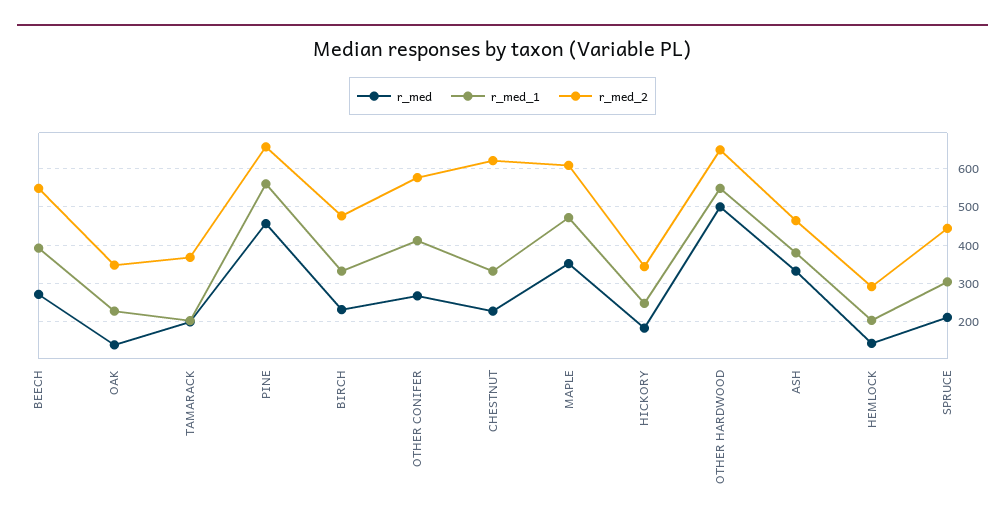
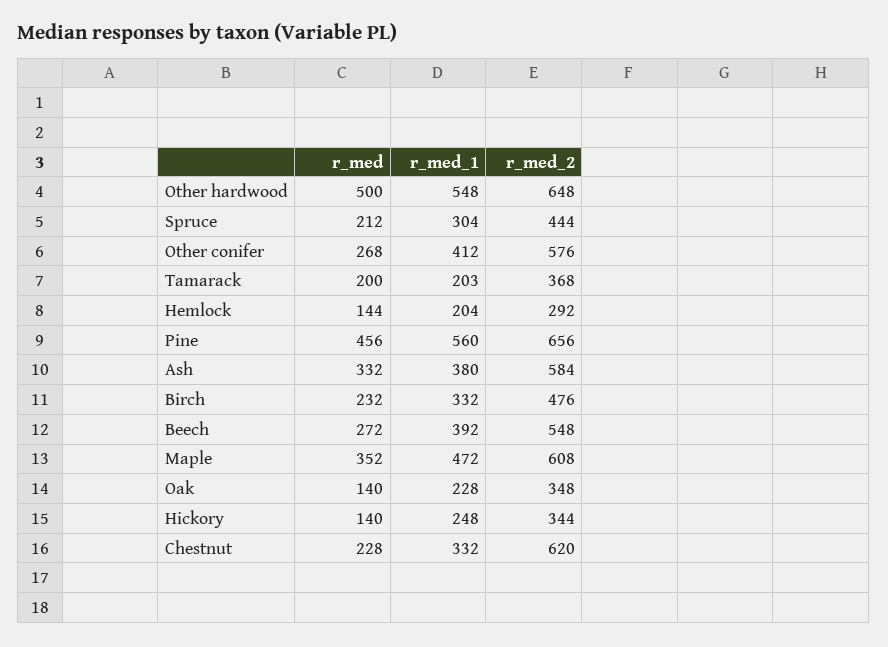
  {
    "r_med": {
      "BEECH": 272,
      "OAK": 140,
      "TAMARACK": 200,
      "PINE": 456,
      "BIRCH": 232,
      "OTHER CONIFER": 268,
      "CHESTNUT": 228,
      "MAPLE": 352,
-     "HICKORY": 180,
+     "HICKORY": 140,
      "OTHER HARDWOOD": 500,
      "ASH": 332,
      "HEMLOCK": 144,
      "SPRUCE": 212
    },
    "r_med_1": {
      "BEECH": 392,
      "OAK": 228,
      "TAMARACK": 203,
      "PINE": 560,
      "BIRCH": 332,
      "OTHER CONIFER": 412,
      "CHESTNUT": 332,
      "MAPLE": 472,
      "HICKORY": 248,
      "OTHER HARDWOOD": 548,
      "ASH": 380,
      "HEMLOCK": 204,
      "SPRUCE": 304
    },
    "r_med_2": {
      "BEECH": 548,
      "OAK": 348,
      "TAMARACK": 368,
      "PINE": 656,
      "BIRCH": 476,
      "OTHER CONIFER": 576,
      "CHESTNUT": 620,
      "MAPLE": 608,
      "HICKORY": 344,
      "OTHER HARDWOOD": 648,
-     "ASH": 460,
+     "ASH": 584,
      "HEMLOCK": 292,
      "SPRUCE": 444
    }
  }

